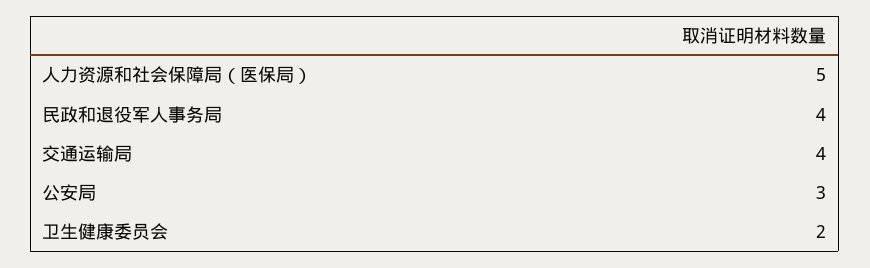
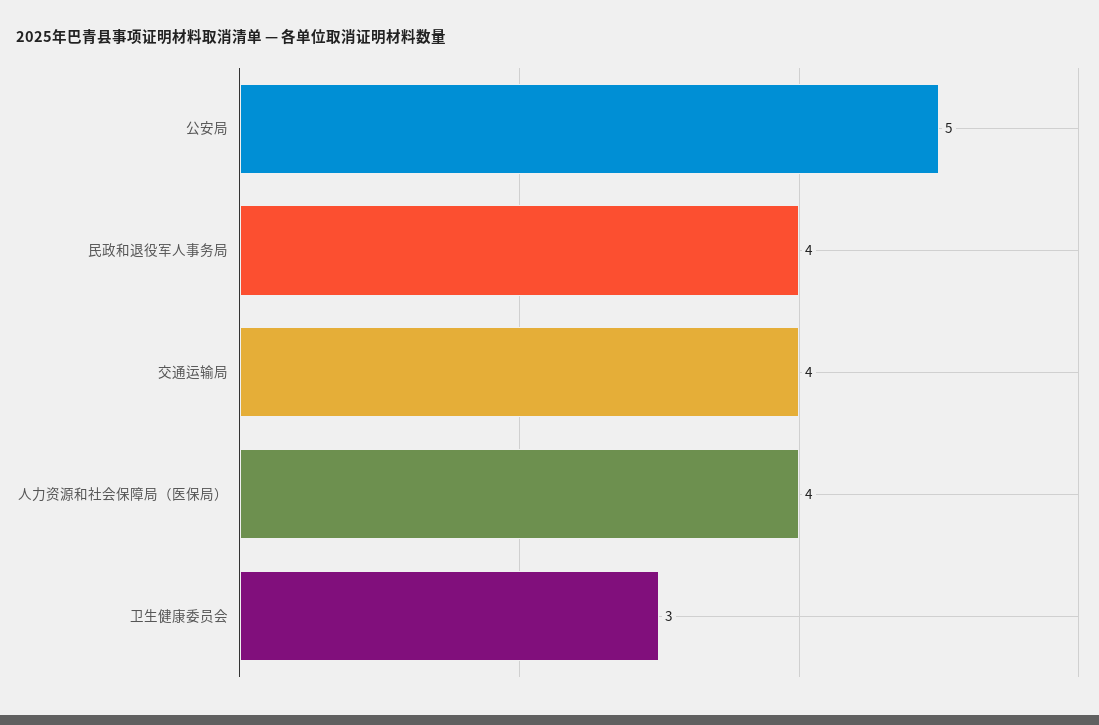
  {
-   "人力资源和社会保障局（医保局）": 5,
+   "人力资源和社会保障局（医保局）": 4,
    "民政和退役军人事务局": 4,
    "交通运输局": 4,
-   "公安局": 3,
+   "公安局": 5,
-   "卫生健康委员会": 2
+   "卫生健康委员会": 3
  }

